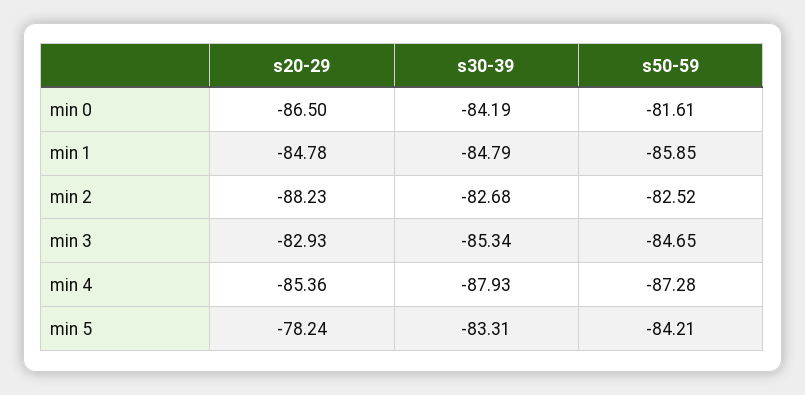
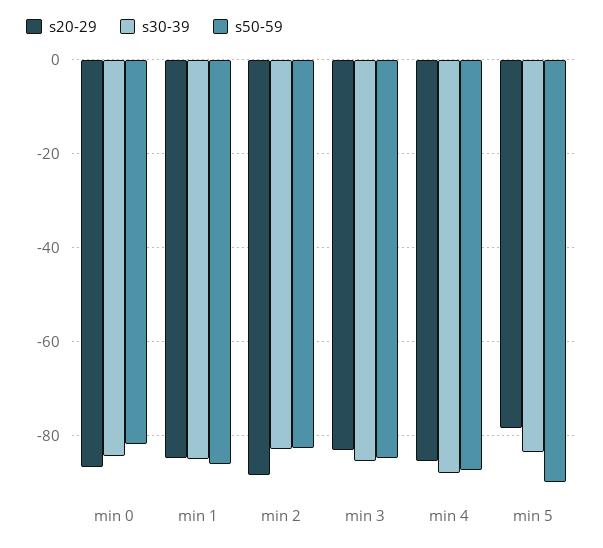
  {
    "s20-29": {
      "min 0": -86.5,
      "min 1": -84.78,
      "min 2": -88.23,
      "min 3": -82.93,
      "min 4": -85.36,
      "min 5": -78.24
    },
    "s30-39": {
      "min 0": -84.19,
      "min 1": -84.79,
      "min 2": -82.68,
      "min 3": -85.34,
      "min 4": -87.93,
      "min 5": -83.31
    },
    "s50-59": {
      "min 0": -81.61,
      "min 1": -85.85,
      "min 2": -82.52,
      "min 3": -84.65,
      "min 4": -87.28,
-     "min 5": -84.21
+     "min 5": -90
    }
  }

